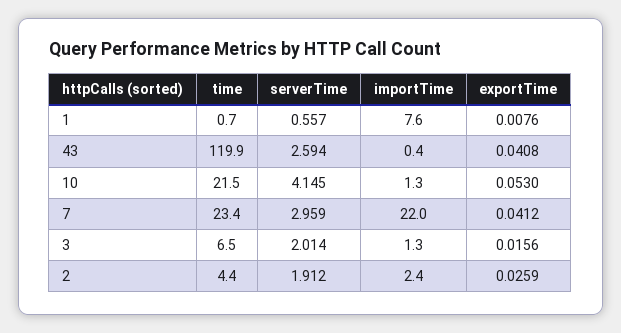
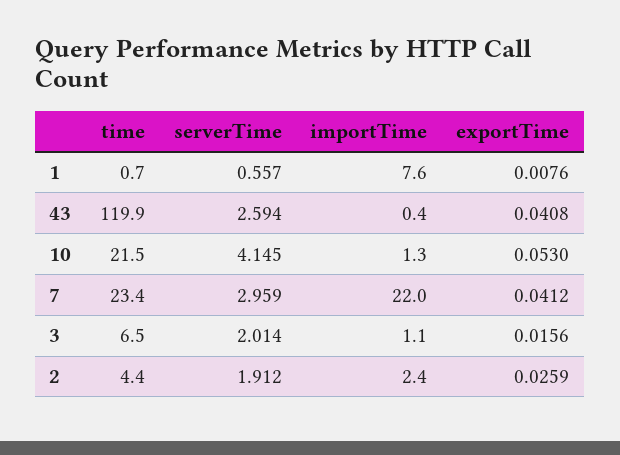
  {
    "time": {
      "1": 0.7,
      "43": 119.9,
      "10": 21.5,
      "7": 23.4,
      "3": 6.5,
      "2": 4.4
    },
    "serverTime": {
      "1": 0.557,
      "43": 2.594,
      "10": 4.145,
      "7": 2.959,
      "3": 2.014,
      "2": 1.912
    },
    "importTime": {
      "1": 7.6,
      "43": 0.4,
      "10": 1.3,
      "7": 22,
-     "3": 1.3,
+     "3": 1.1,
      "2": 2.4
    },
    "exportTime": {
      "1": 0.0076,
      "43": 0.0408,
      "10": 0.053,
      "7": 0.0412,
      "3": 0.0156,
      "2": 0.0259
    }
  }

